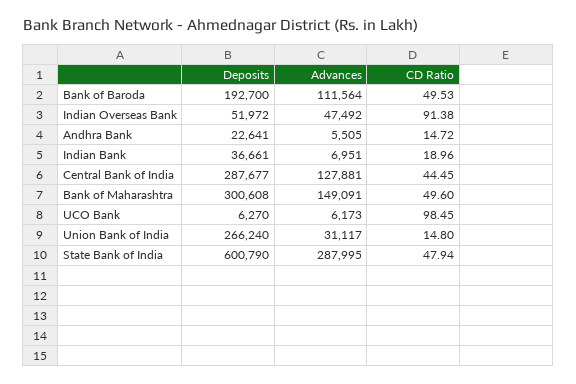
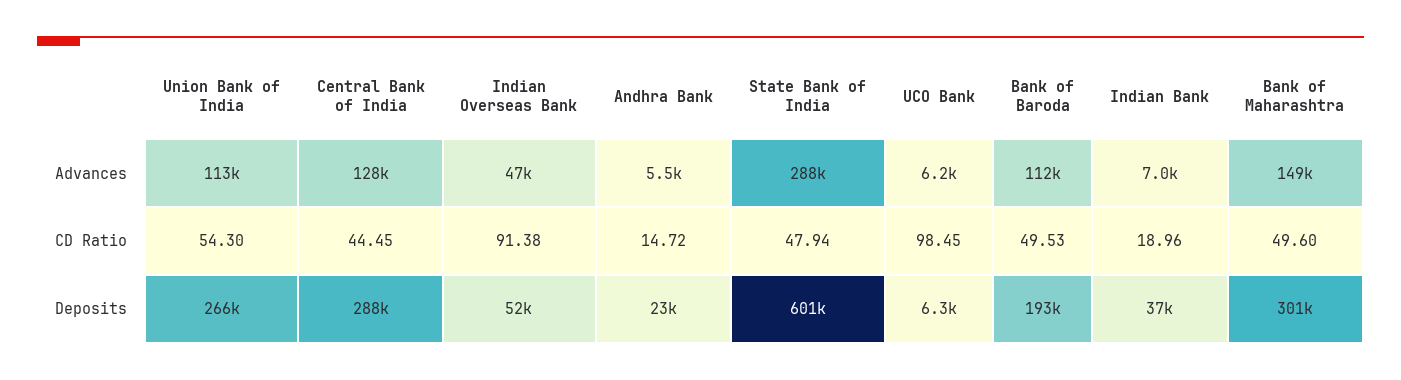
  {
    "Deposits": {
      "Bank of Baroda": 192700,
      "Indian Overseas Bank": 51972,
      "Andhra Bank": 22641,
      "Indian Bank": 36661,
      "Central Bank of India": 287677,
      "Bank of Maharashtra": 300608,
      "UCO Bank": 6270,
      "Union Bank of India": 266240,
      "State Bank of India": 600790
    },
    "Advances": {
      "Bank of Baroda": 111564,
      "Indian Overseas Bank": 47492,
      "Andhra Bank": 5505,
      "Indian Bank": 6951,
      "Central Bank of India": 127881,
      "Bank of Maharashtra": 149091,
      "UCO Bank": 6173,
-     "Union Bank of India": 31117,
+     "Union Bank of India": 113000,
      "State Bank of India": 287995
    },
    "CD Ratio": {
      "Bank of Baroda": 49.53,
      "Indian Overseas Bank": 91.38,
      "Andhra Bank": 14.72,
      "Indian Bank": 18.96,
      "Central Bank of India": 44.45,
      "Bank of Maharashtra": 49.6,
      "UCO Bank": 98.45,
-     "Union Bank of India": 14.8,
+     "Union Bank of India": 54.3,
      "State Bank of India": 47.94
    }
  }

